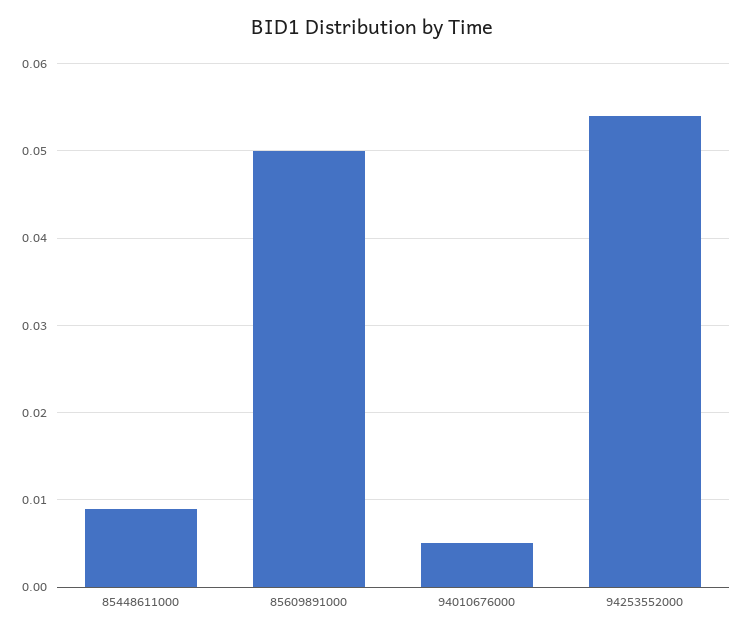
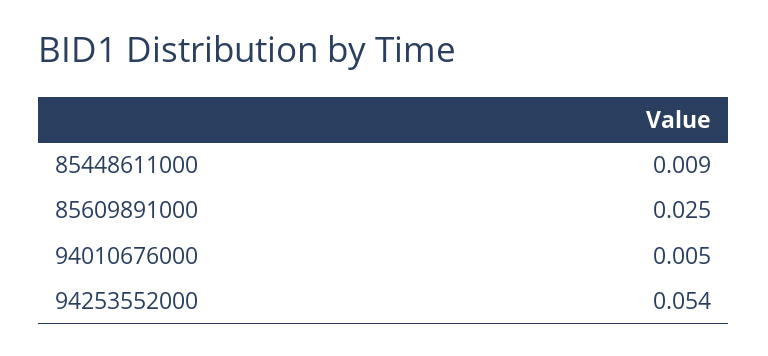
  {
    "85448611000": 0.009,
-   "85609891000": 0.05,
+   "85609891000": 0.025,
    "94010676000": 0.005,
    "94253552000": 0.054
  }

